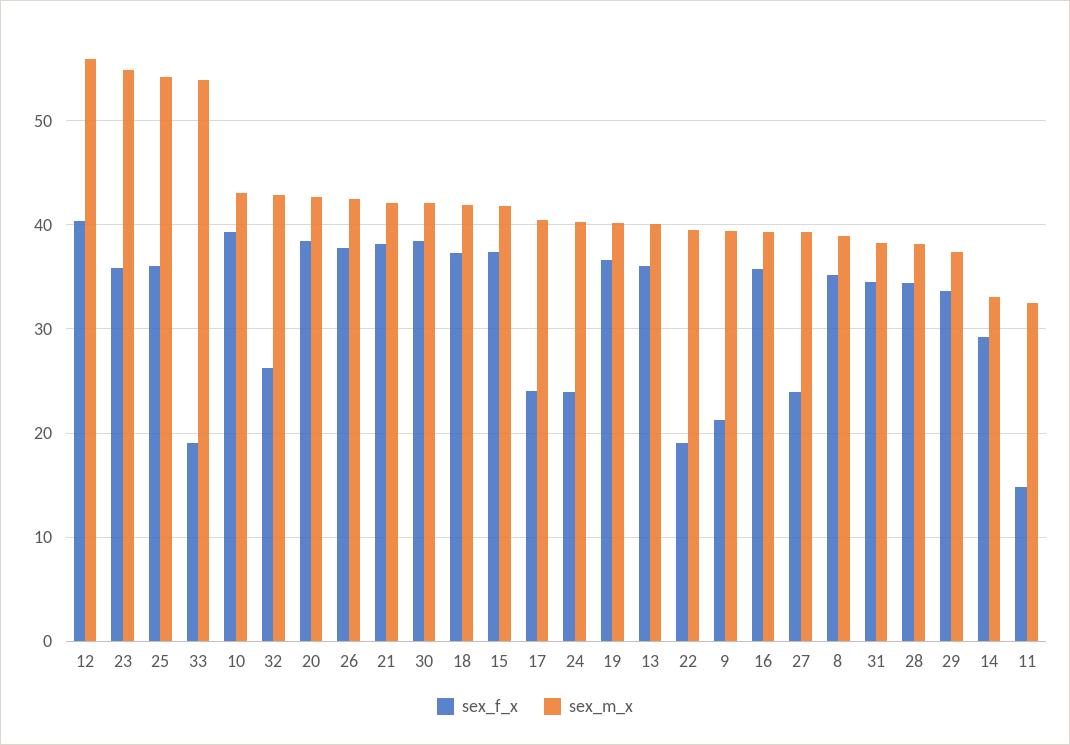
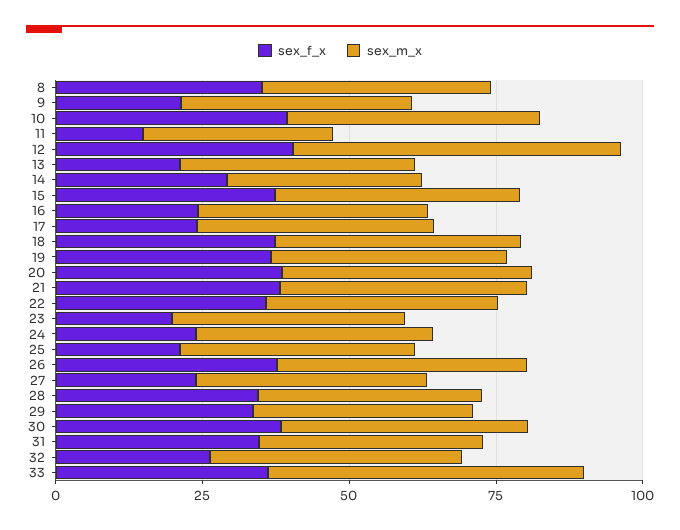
  {
    "sex_f_x": {
      "12": 40,
-     "23": 36,
+     "23": 20,
-     "25": 36,
+     "25": 20,
-     "33": 19,
+     "33": 35,
      "10": 39,
      "32": 26,
      "20": 39,
      "26": 38,
      "21": 38,
      "30": 38,
      "18": 37,
      "15": 37,
      "17": 24,
      "24": 24,
      "19": 37,
-     "13": 36,
+     "13": 20,
-     "22": 19,
+     "22": 35,
      "9": 21,
-     "16": 36,
+     "16": 25,
      "27": 24,
      "8": 35,
      "31": 35,
      "28": 34,
      "29": 34,
      "14": 29,
      "11": 15
    },
    "sex_m_x": {
      "12": 56,
-     "23": 55,
+     "23": 40,
-     "25": 54,
+     "25": 40,
      "33": 54,
      "10": 43,
      "32": 43,
      "20": 43,
      "26": 43,
      "21": 42,
      "30": 42,
      "18": 42,
      "15": 42,
      "17": 41,
      "24": 40,
      "19": 40,
      "13": 40,
      "22": 40,
      "9": 39,
      "16": 39,
      "27": 39,
      "8": 39,
      "31": 38,
      "28": 38,
      "29": 37,
      "14": 33,
      "11": 33
    }
  }

